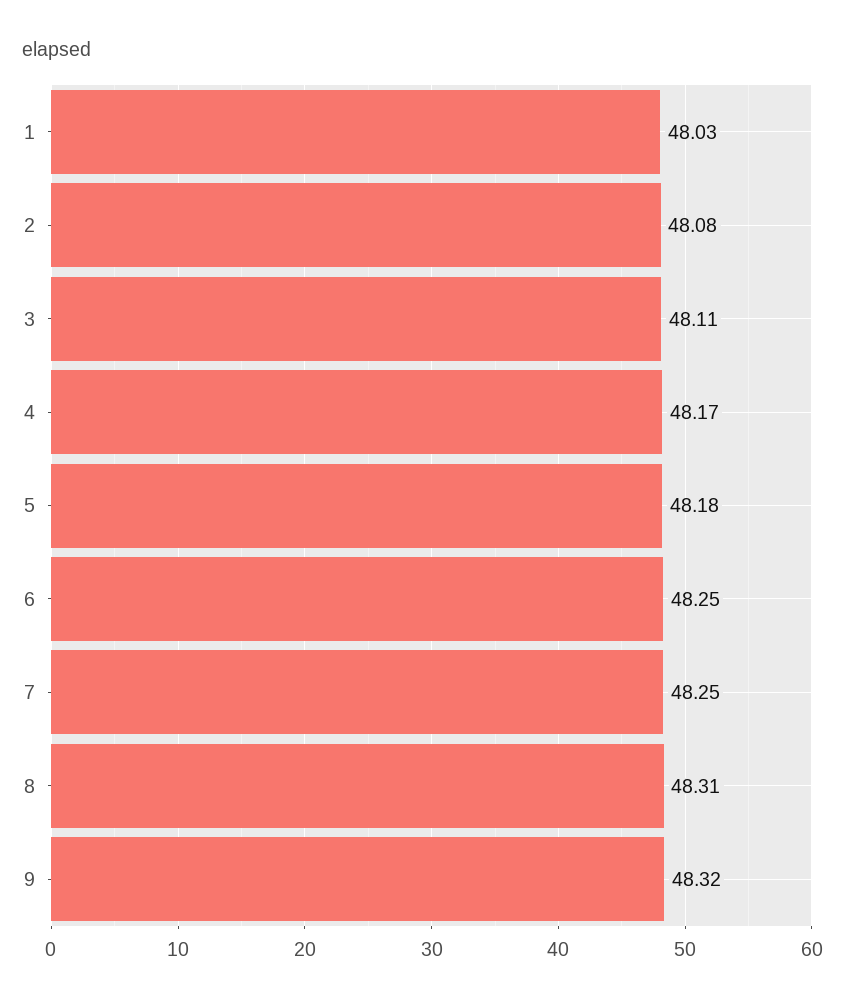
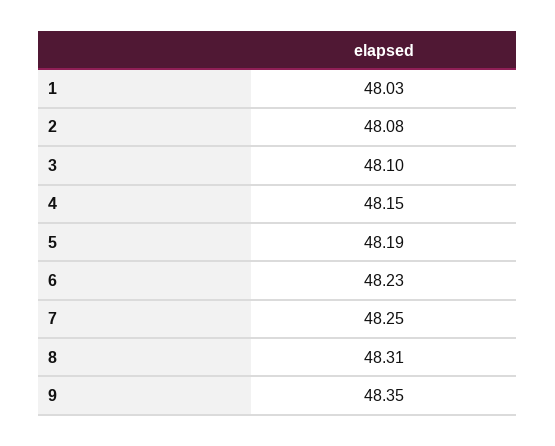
  {
    "1": 48.03,
    "2": 48.08,
-   "3": 48.11,
+   "3": 48.1,
-   "4": 48.17,
+   "4": 48.15,
-   "5": 48.18,
+   "5": 48.19,
-   "6": 48.25,
+   "6": 48.23,
    "7": 48.25,
    "8": 48.31,
-   "9": 48.32
+   "9": 48.35
  }

